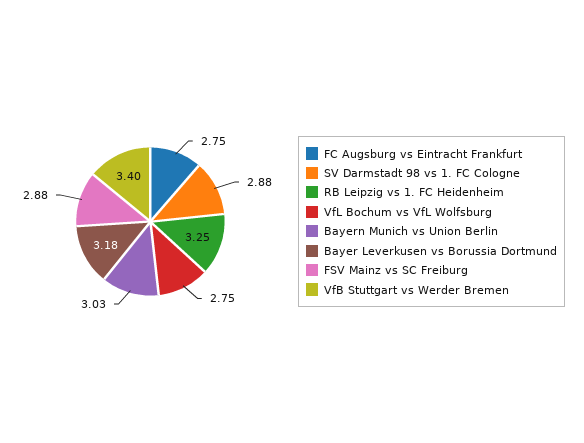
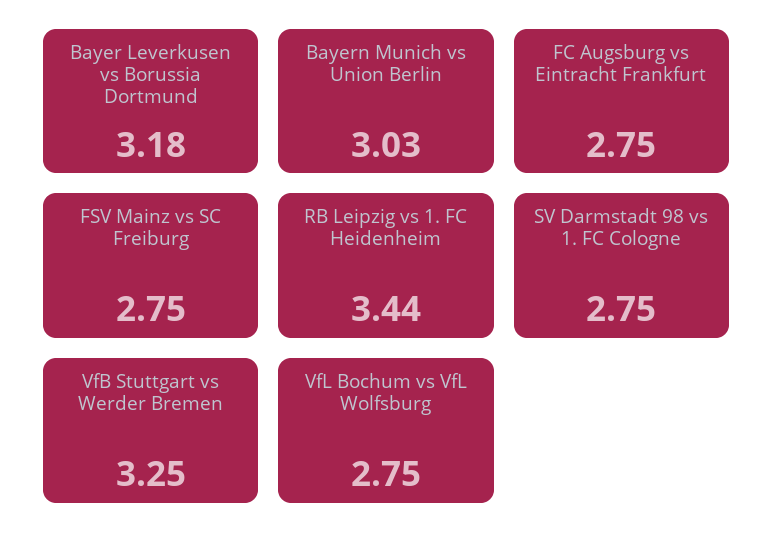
  {
    "FC Augsburg vs Eintracht Frankfurt": 2.75,
-   "SV Darmstadt 98 vs 1. FC Cologne": 2.88,
+   "SV Darmstadt 98 vs 1. FC Cologne": 2.75,
-   "RB Leipzig vs 1. FC Heidenheim": 3.25,
+   "RB Leipzig vs 1. FC Heidenheim": 3.44,
    "VfL Bochum vs VfL Wolfsburg": 2.75,
    "Bayern Munich vs Union Berlin": 3.03,
    "Bayer Leverkusen vs Borussia Dortmund": 3.18,
-   "FSV Mainz vs SC Freiburg": 2.88,
+   "FSV Mainz vs SC Freiburg": 2.75,
-   "VfB Stuttgart vs Werder Bremen": 3.4
+   "VfB Stuttgart vs Werder Bremen": 3.25
  }

